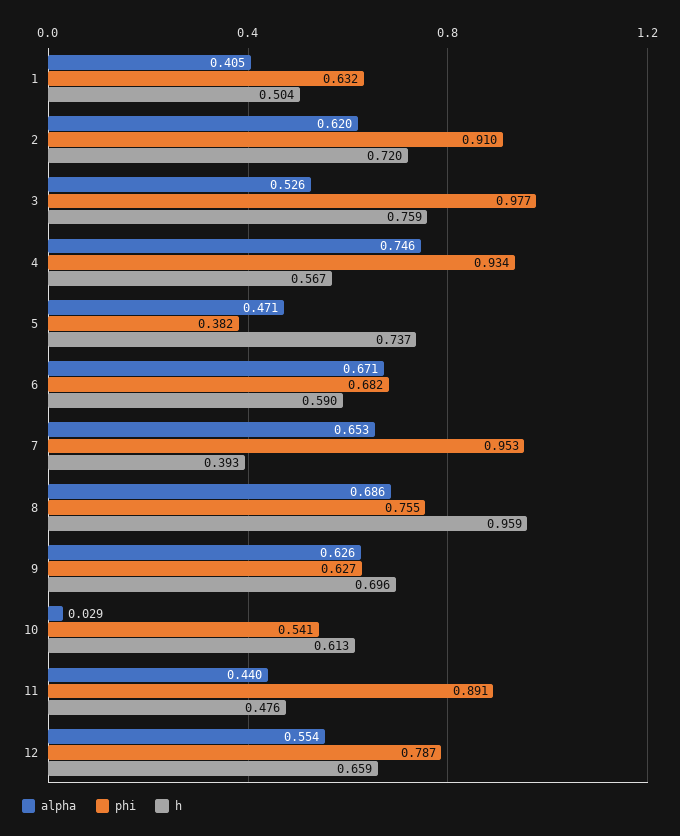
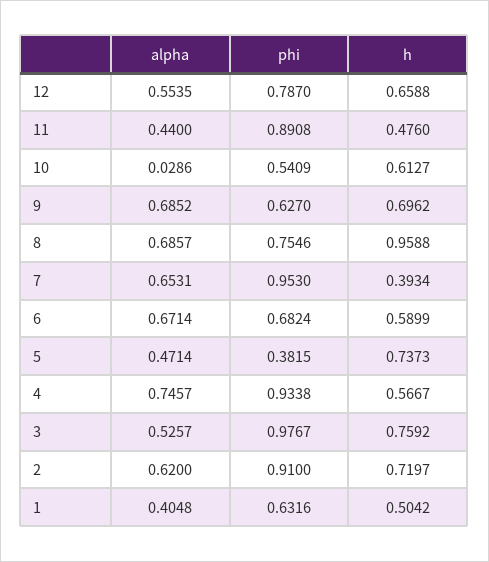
  {
    "alpha": {
      "1": 0.4048,
      "2": 0.62,
      "3": 0.5257,
      "4": 0.7457,
      "5": 0.4714,
      "6": 0.6714,
      "7": 0.6531,
      "8": 0.6857,
-     "9": 0.626,
+     "9": 0.6852,
      "10": 0.0286,
      "11": 0.44,
      "12": 0.5535
    },
    "phi": {
      "1": 0.6316,
      "2": 0.91,
      "3": 0.9767,
      "4": 0.9338,
      "5": 0.3815,
      "6": 0.6824,
      "7": 0.953,
      "8": 0.7546,
      "9": 0.627,
      "10": 0.5409,
      "11": 0.8908,
      "12": 0.787
    },
    "h": {
      "1": 0.5042,
      "2": 0.7197,
      "3": 0.7592,
      "4": 0.5667,
      "5": 0.7373,
      "6": 0.5899,
      "7": 0.3934,
      "8": 0.9588,
      "9": 0.6962,
      "10": 0.6127,
      "11": 0.476,
      "12": 0.6588
    }
  }

